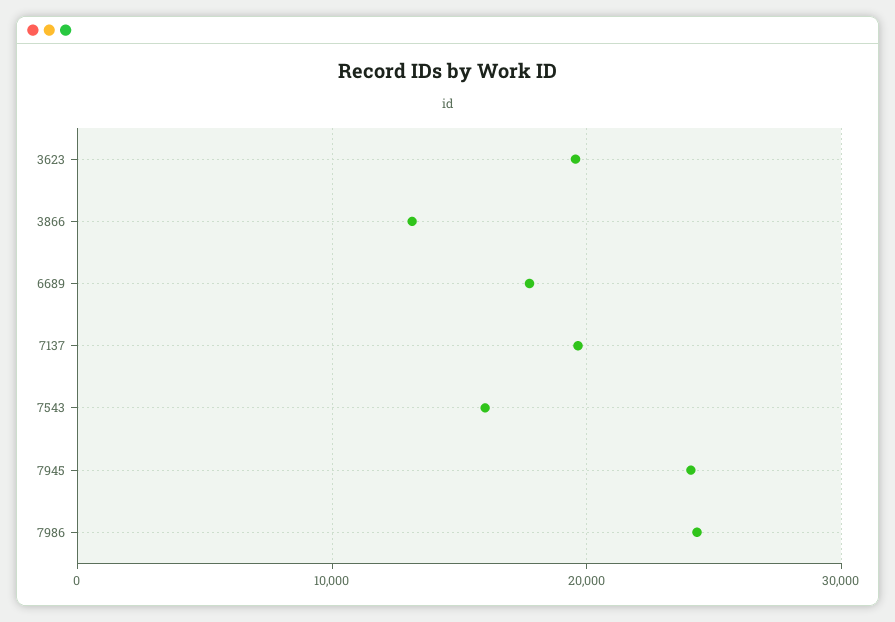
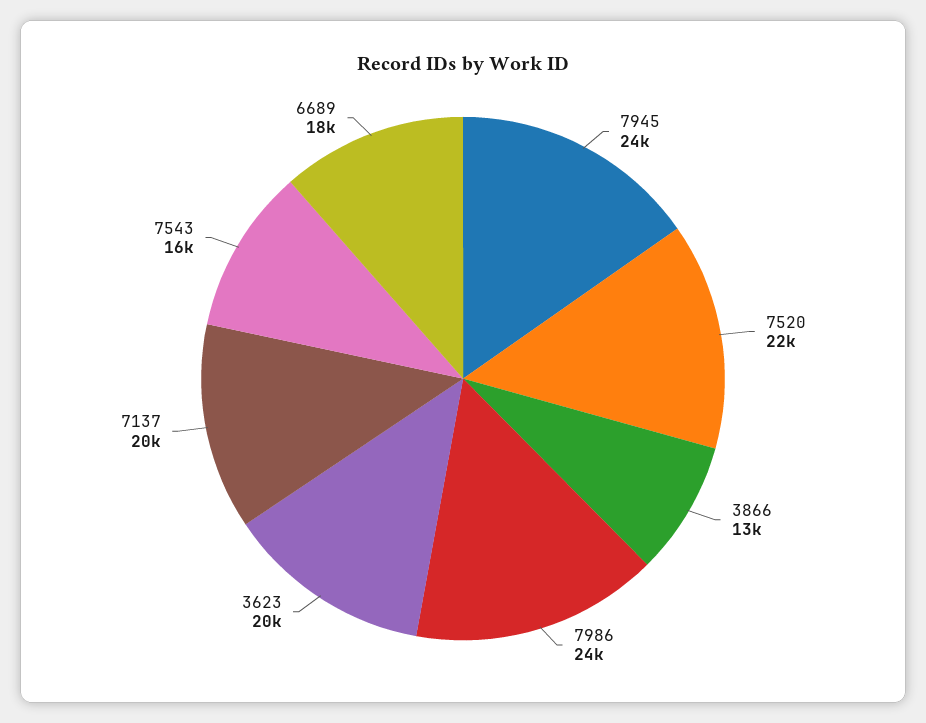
  {
    "3623": 20000,
    "3866": 13000,
    "6689": 18000,
    "7137": 20000,
    "7543": 16000,
    "7945": 24000,
-   "7986": 24000
+   "7986": 24000,
+   "7520": 22000
  }

